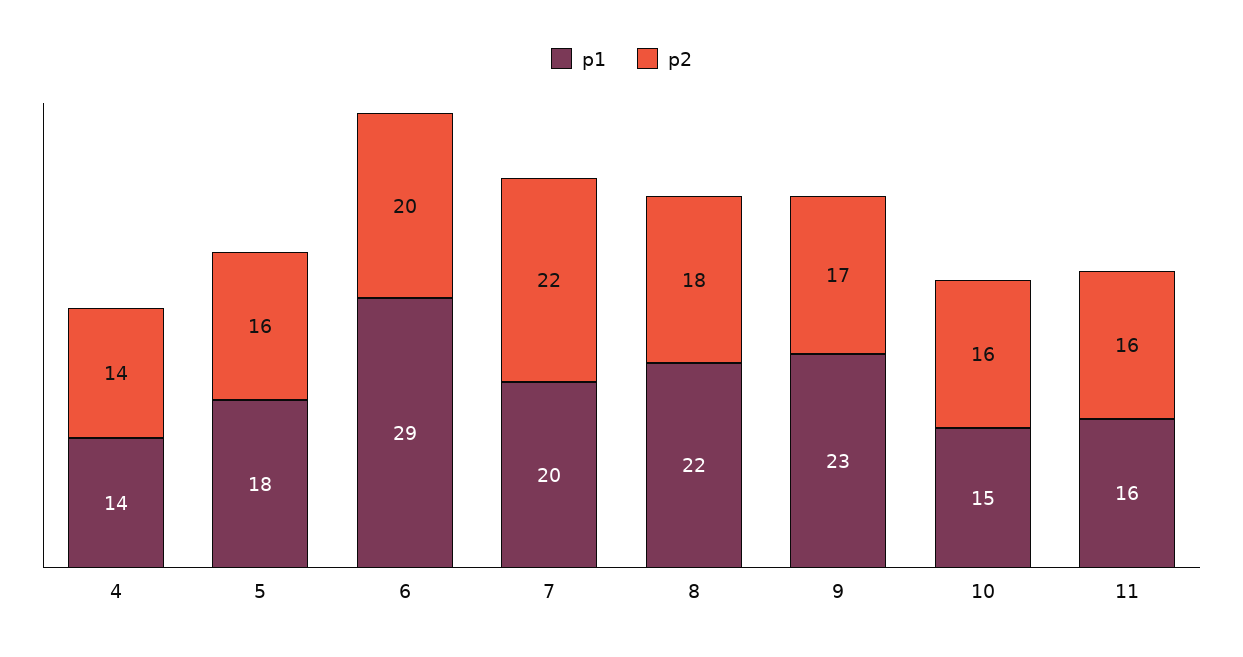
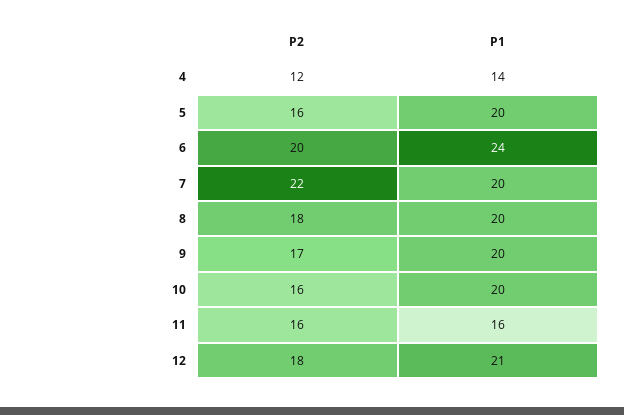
  {
    "p1": {
      "4": 14,
-     "5": 18,
+     "5": 20,
-     "6": 29,
+     "6": 24,
      "7": 20,
-     "8": 22,
+     "8": 20,
-     "9": 23,
+     "9": 20,
-     "10": 15,
+     "10": 20,
-     "11": 16
+     "11": 16,
+     "12": 21
    },
    "p2": {
-     "4": 14,
+     "4": 12,
      "5": 16,
      "6": 20,
      "7": 22,
      "8": 18,
      "9": 17,
      "10": 16,
-     "11": 16
+     "11": 16,
+     "12": 18
    }
  }

